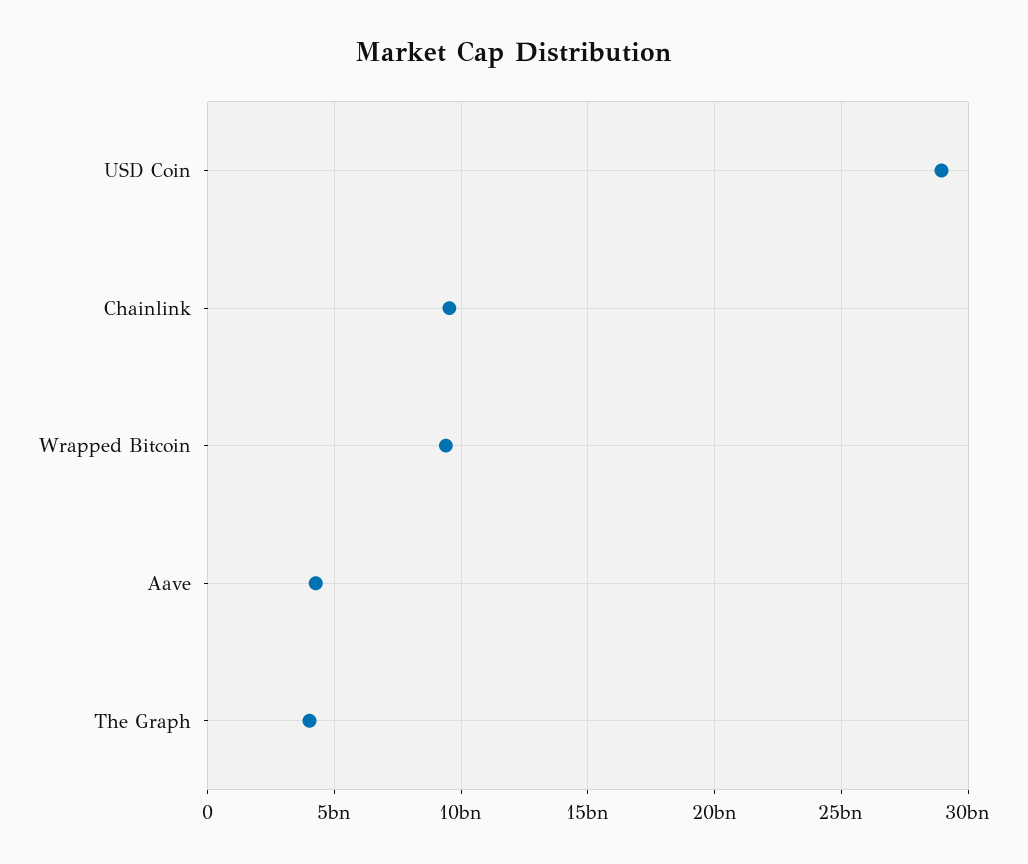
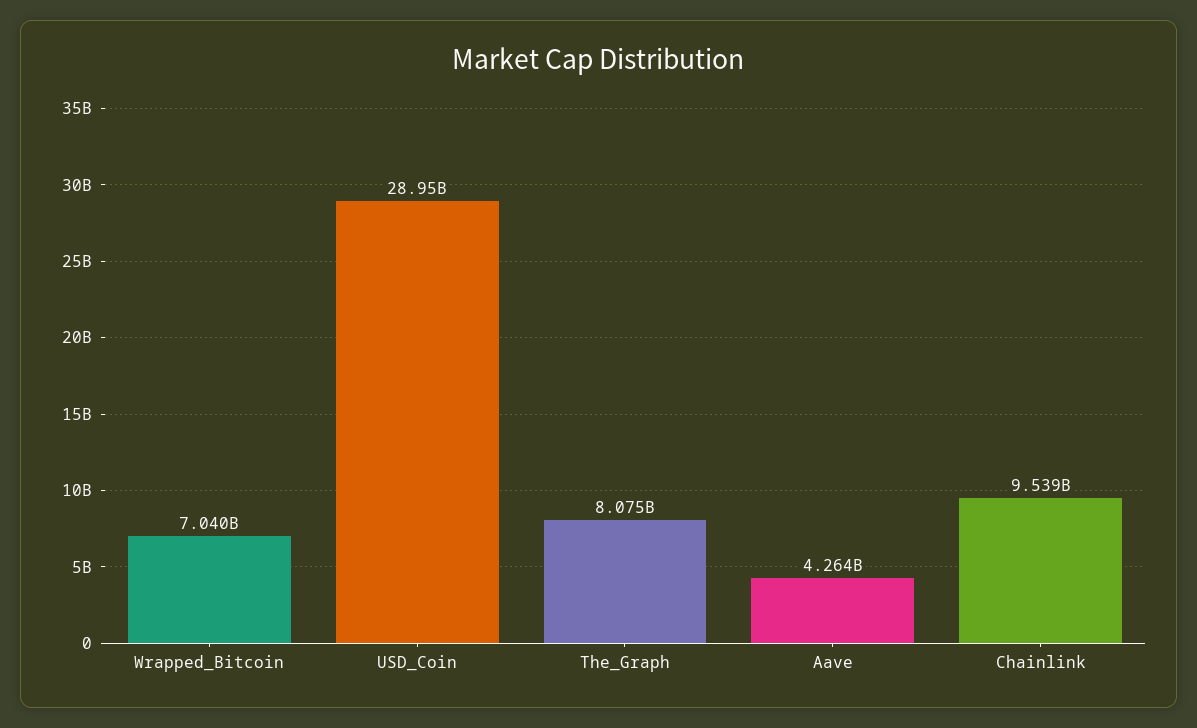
  {
    "USD Coin": 28950000000,
    "Chainlink": 9539000000,
-   "Wrapped Bitcoin": 9500000000,
+   "Wrapped Bitcoin": 7040000000,
    "Aave": 4264000000,
-   "The Graph": 4000000000
+   "The Graph": 8075000000
  }

